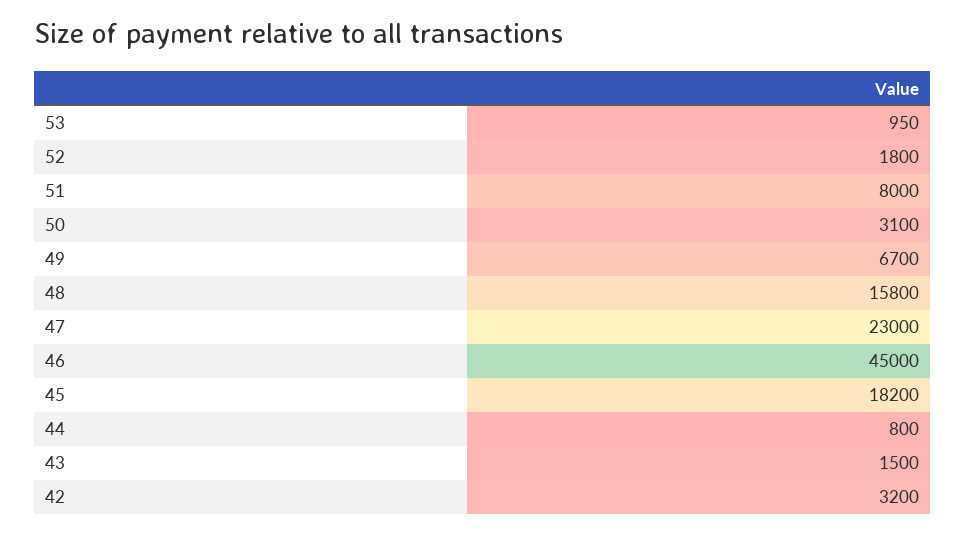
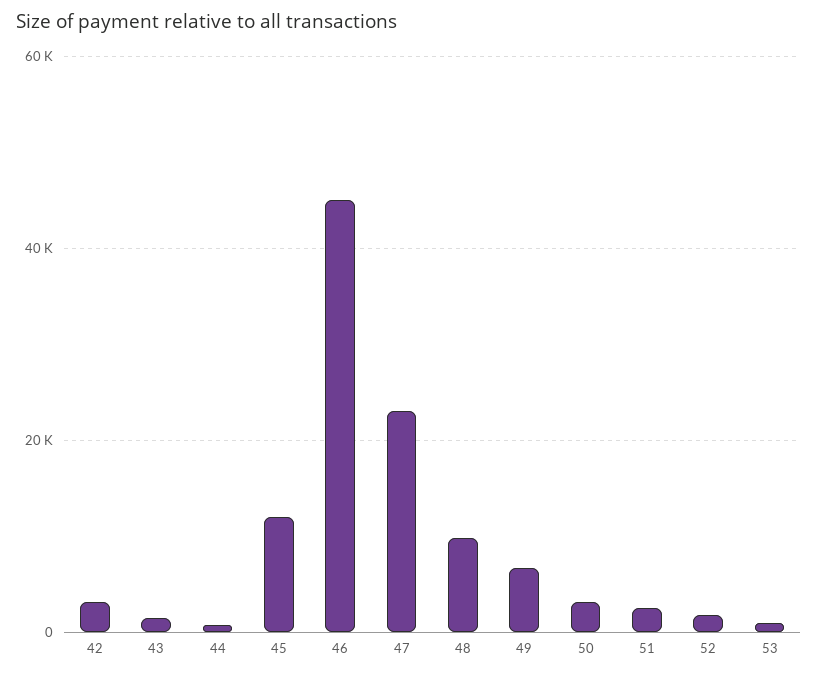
  {
    "53": 950,
    "52": 1800,
-   "51": 8000,
+   "51": 2000,
    "50": 3100,
    "49": 6700,
-   "48": 15800,
+   "48": 10000,
    "47": 23000,
    "46": 45000,
-   "45": 18200,
+   "45": 12000,
    "44": 800,
    "43": 1500,
    "42": 3200
  }

